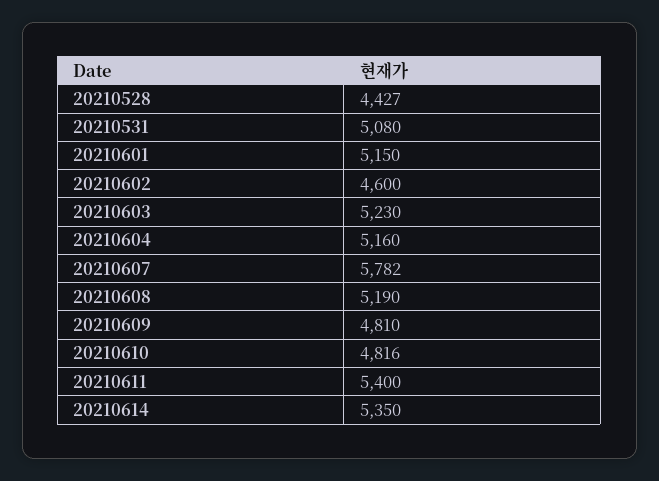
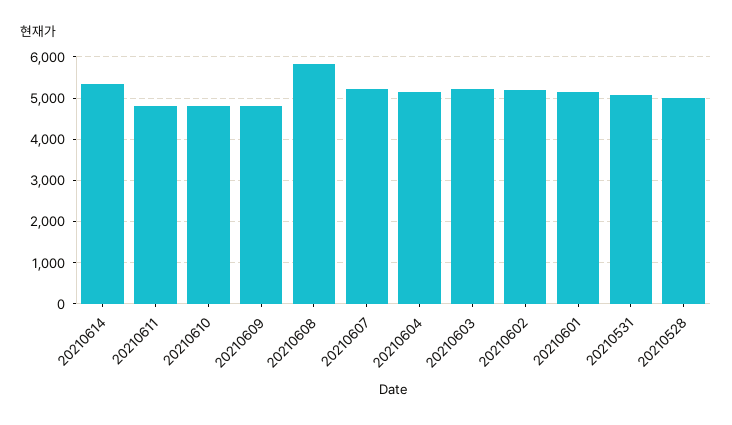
  {
-   "20210528": 4427,
+   "20210528": 5000,
    "20210531": 5080,
    "20210601": 5150,
-   "20210602": 4600,
+   "20210602": 5200,
    "20210603": 5230,
    "20210604": 5160,
-   "20210607": 5782,
+   "20210607": 5200,
-   "20210608": 5190,
+   "20210608": 5800,
    "20210609": 4810,
    "20210610": 4816,
-   "20210611": 5400,
+   "20210611": 4800,
    "20210614": 5350
  }

